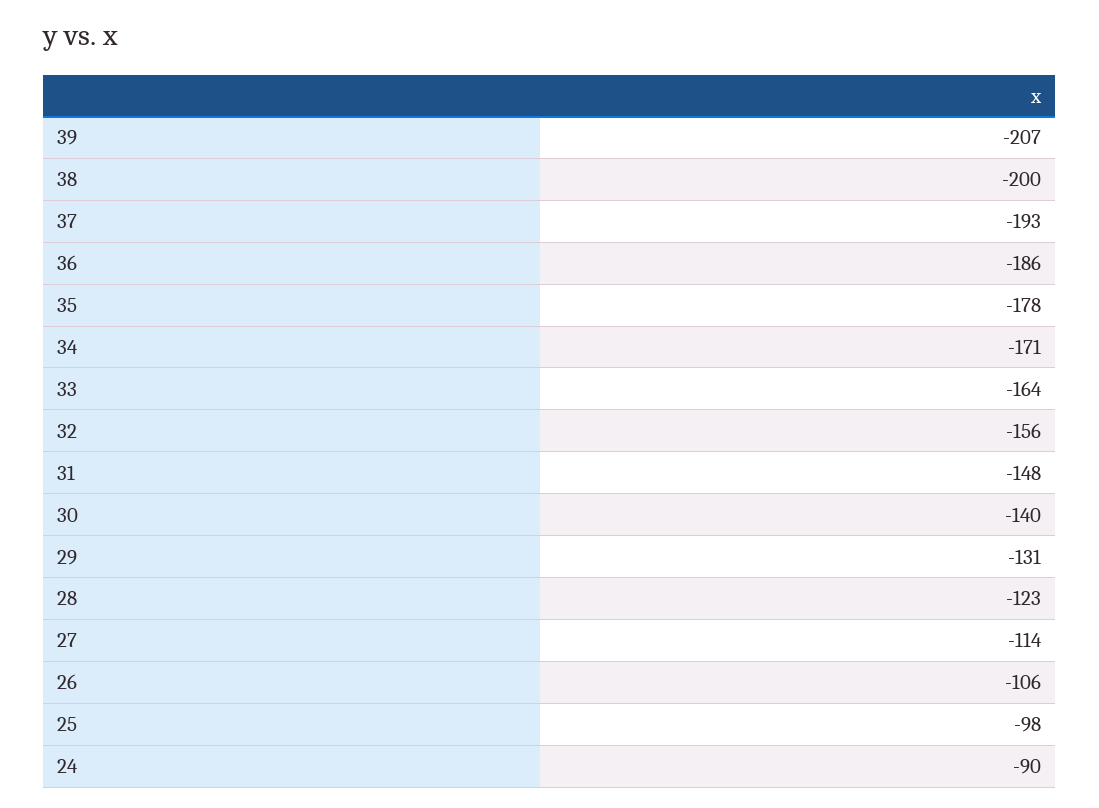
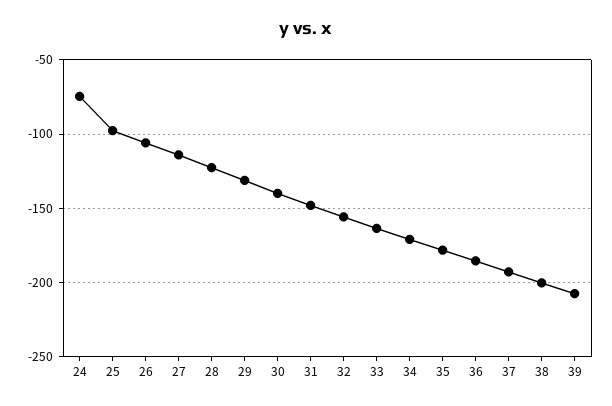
  {
    "39": -207,
    "38": -200,
    "37": -193,
    "36": -186,
    "35": -178,
    "34": -171,
    "33": -164,
    "32": -156,
    "31": -148,
    "30": -140,
    "29": -131,
    "28": -123,
    "27": -114,
    "26": -106,
    "25": -98,
-   "24": -90
+   "24": -75
  }

